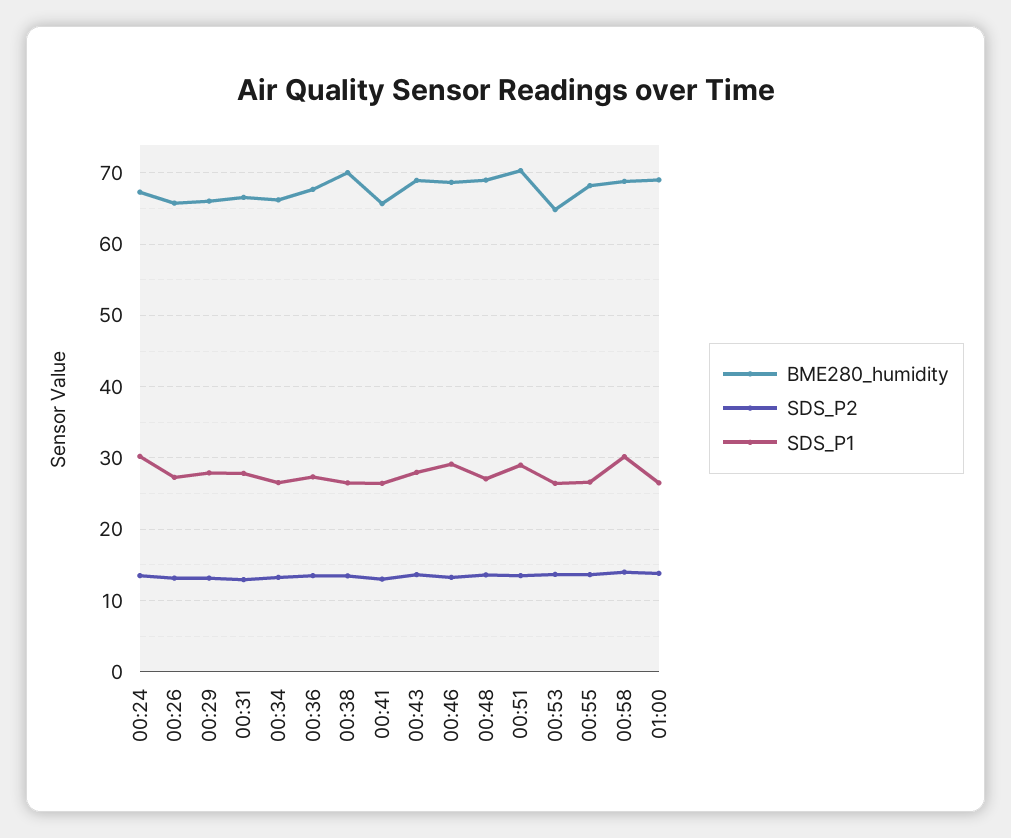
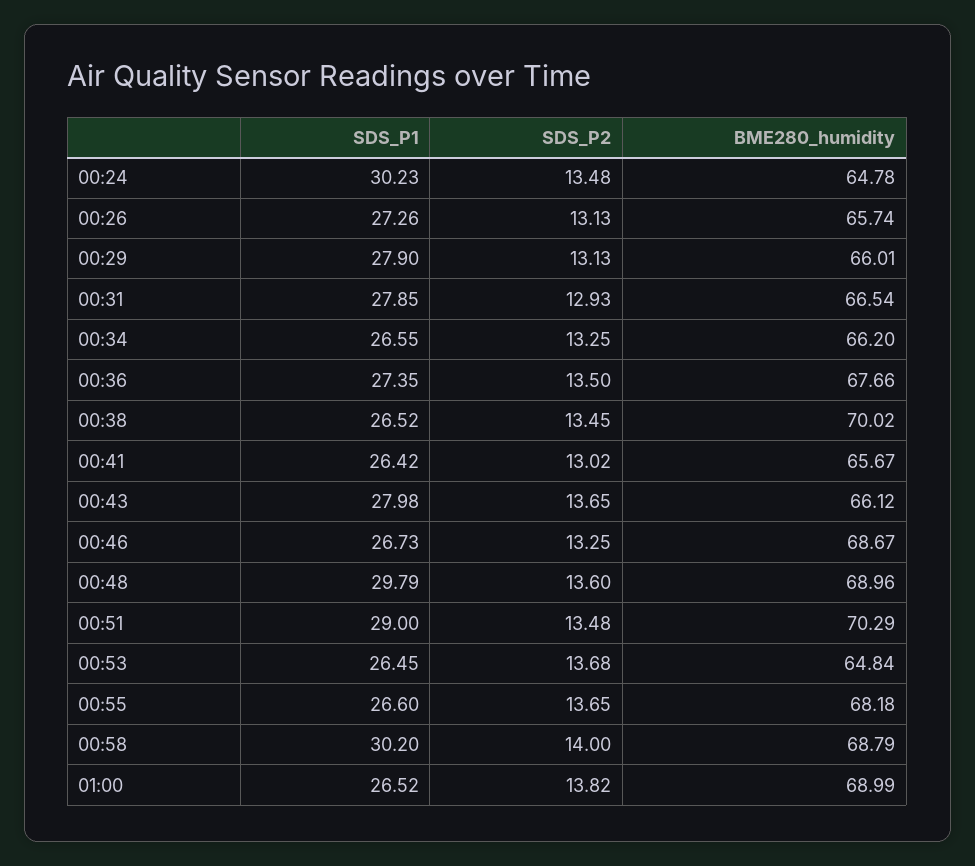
  {
    "BME280_humidity": {
-     "00:24": 67,
+     "00:24": 64.78,
      "00:26": 65.74,
      "00:29": 66.01,
      "00:31": 66.54,
      "00:34": 66.2,
      "00:36": 67.66,
      "00:38": 70.02,
      "00:41": 65.67,
-     "00:43": 69,
+     "00:43": 66.12,
      "00:46": 68.67,
      "00:48": 68.96,
      "00:51": 70.29,
      "00:53": 64.84,
      "00:55": 68.18,
      "00:58": 68.79,
      "01:00": 68.99
    },
    "SDS_P2": {
      "00:24": 13.48,
      "00:26": 13.13,
      "00:29": 13.13,
      "00:31": 12.93,
      "00:34": 13.25,
      "00:36": 13.5,
      "00:38": 13.45,
      "00:41": 13.02,
      "00:43": 13.65,
      "00:46": 13.25,
      "00:48": 13.6,
      "00:51": 13.48,
      "00:53": 13.68,
      "00:55": 13.65,
      "00:58": 14,
      "01:00": 13.82
    },
    "SDS_P1": {
      "00:24": 30.23,
      "00:26": 27.26,
      "00:29": 27.9,
      "00:31": 27.85,
      "00:34": 26.55,
      "00:36": 27.35,
      "00:38": 26.52,
      "00:41": 26.42,
      "00:43": 27.98,
-     "00:46": 29,
+     "00:46": 26.73,
-     "00:48": 27,
+     "00:48": 29.79,
      "00:51": 29,
      "00:53": 26.45,
      "00:55": 26.6,
      "00:58": 30.2,
      "01:00": 26.52
    }
  }

